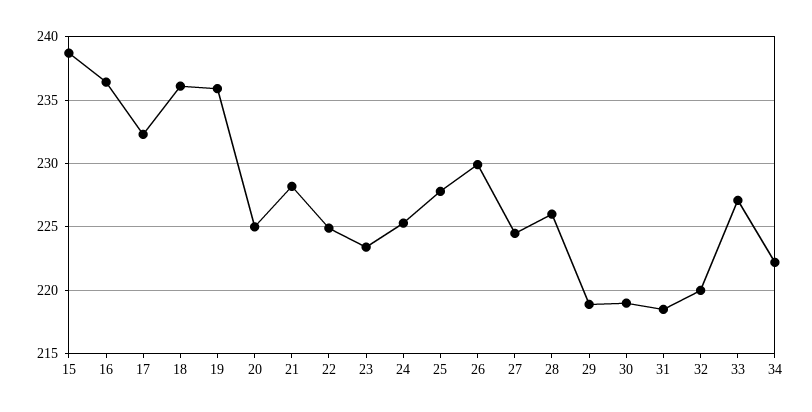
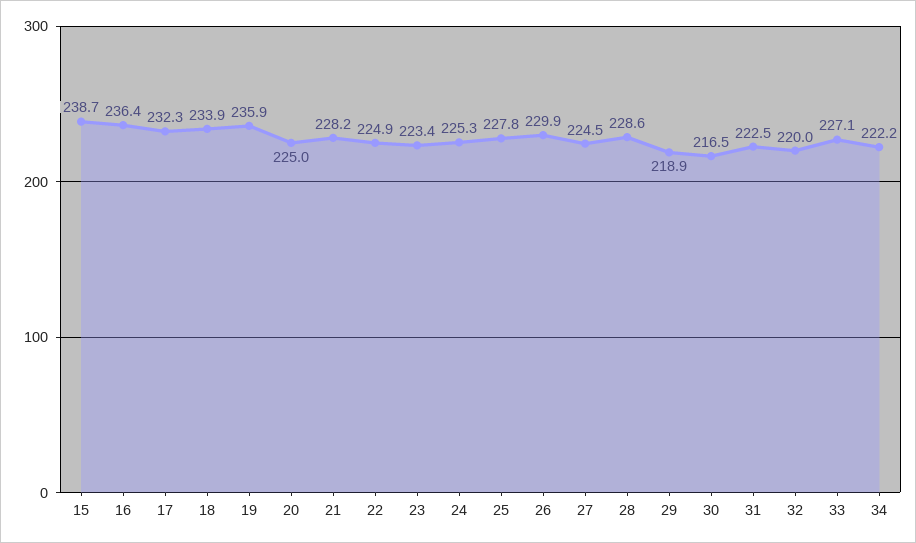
  {
    "15": 238.7,
    "16": 236.4,
    "17": 232.3,
-   "18": 236,
+   "18": 233.9,
    "19": 235.9,
    "20": 225,
    "21": 228.2,
    "22": 224.9,
    "23": 223.4,
    "24": 225.3,
    "25": 227.8,
    "26": 229.9,
    "27": 224.5,
-   "28": 226,
+   "28": 228.6,
    "29": 218.9,
-   "30": 219,
+   "30": 216.5,
-   "31": 218.5,
+   "31": 222.5,
    "32": 220,
    "33": 227.1,
    "34": 222.2
  }

